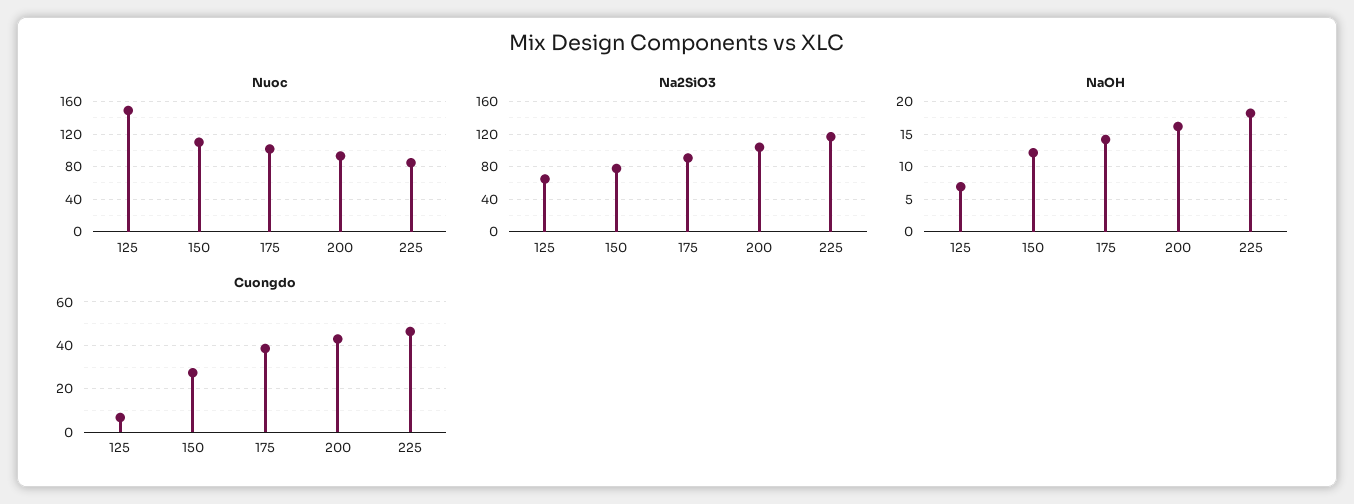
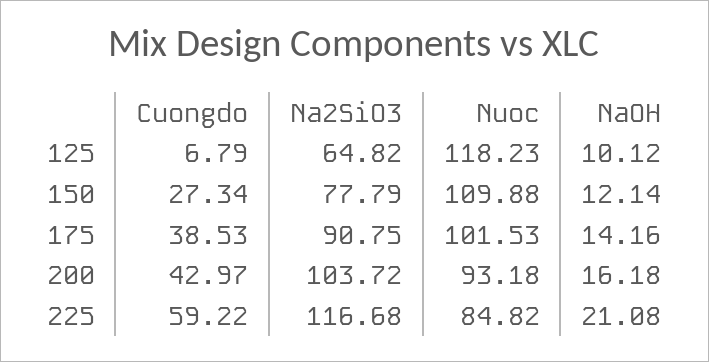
  {
    "Nuoc": {
-     "125": 150,
+     "125": 118.23,
      "150": 109.88,
      "175": 101.53,
      "200": 93.18,
      "225": 84.82
    },
    "Na2SiO3": {
      "125": 64.82,
      "150": 77.79,
      "175": 90.75,
      "200": 103.72,
      "225": 116.68
    },
    "NaOH": {
-     "125": 7,
+     "125": 10.12,
      "150": 12.14,
      "175": 14.16,
      "200": 16.18,
-     "225": 18
+     "225": 21.08
    },
    "Cuongdo": {
      "125": 6.79,
      "150": 27.34,
      "175": 38.53,
      "200": 42.97,
-     "225": 45
+     "225": 59.22
    }
  }

